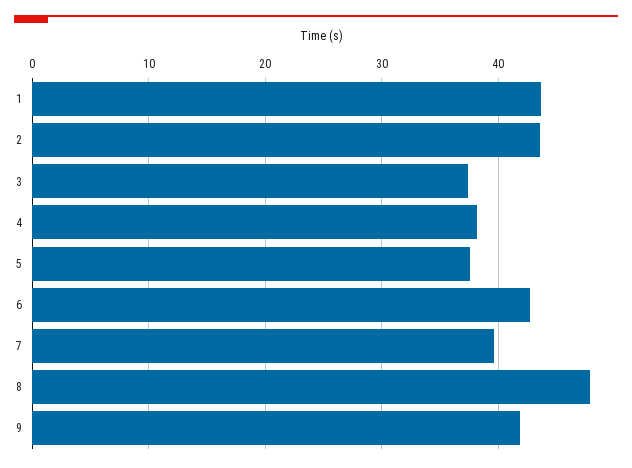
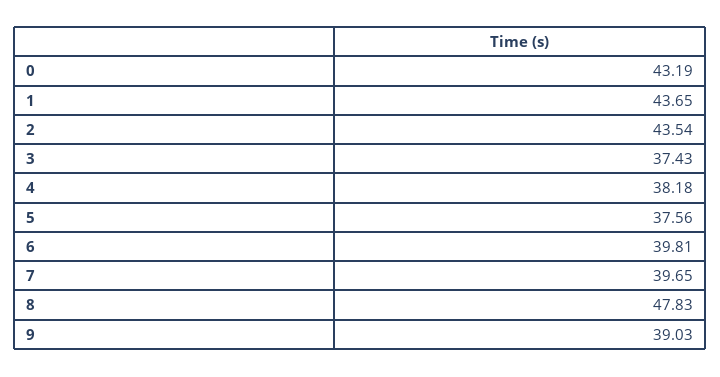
  {
    "1": 43.65,
    "2": 43.54,
    "3": 37.43,
    "4": 38.18,
    "5": 37.56,
-   "6": 43,
+   "6": 39.81,
    "7": 39.65,
    "8": 47.83,
-   "9": 42
+   "9": 39.03,
+   "0": 43.19
  }

